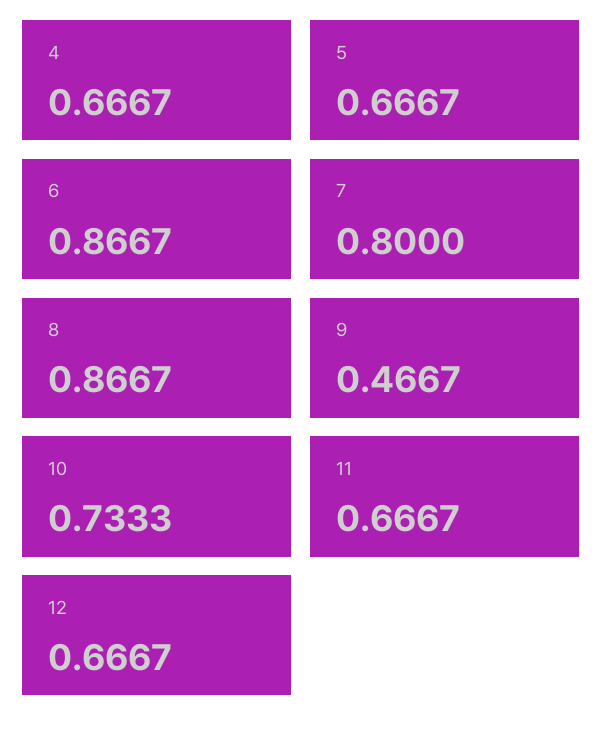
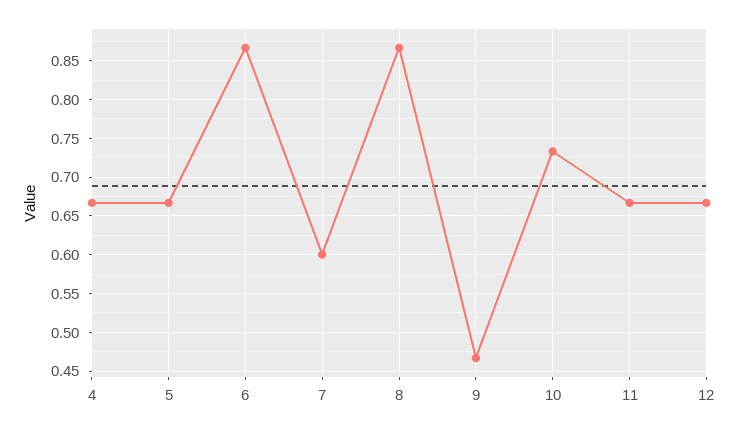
  {
    "4": 0.6667,
    "5": 0.6667,
    "6": 0.8667,
-   "7": 0.8,
+   "7": 0.6,
    "8": 0.8667,
    "9": 0.4667,
    "10": 0.7333,
    "11": 0.6667,
    "12": 0.6667
  }

